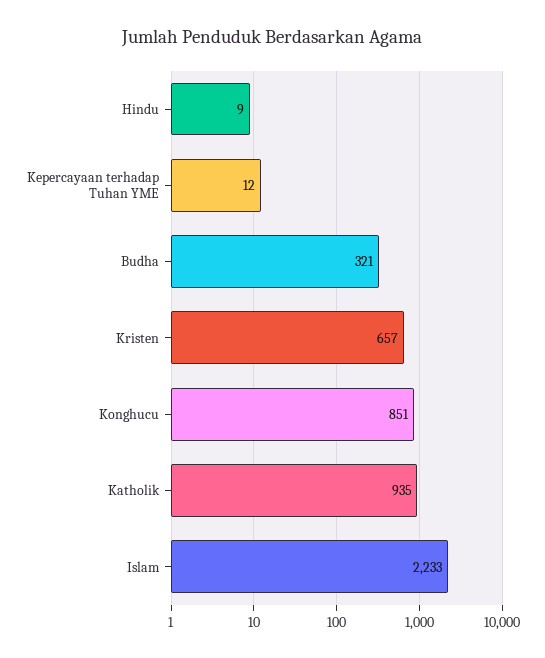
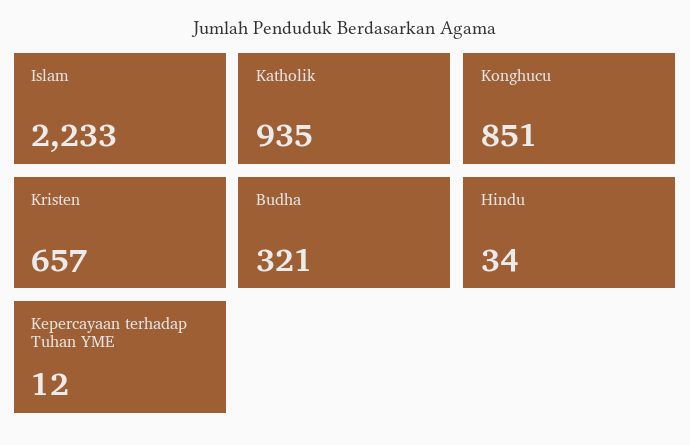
  {
-   "Hindu": 9,
+   "Hindu": 34,
    "Kepercayaan terhadap Tuhan YME": 12,
    "Budha": 321,
    "Kristen": 657,
    "Konghucu": 851,
    "Katholik": 935,
    "Islam": 2233
  }

